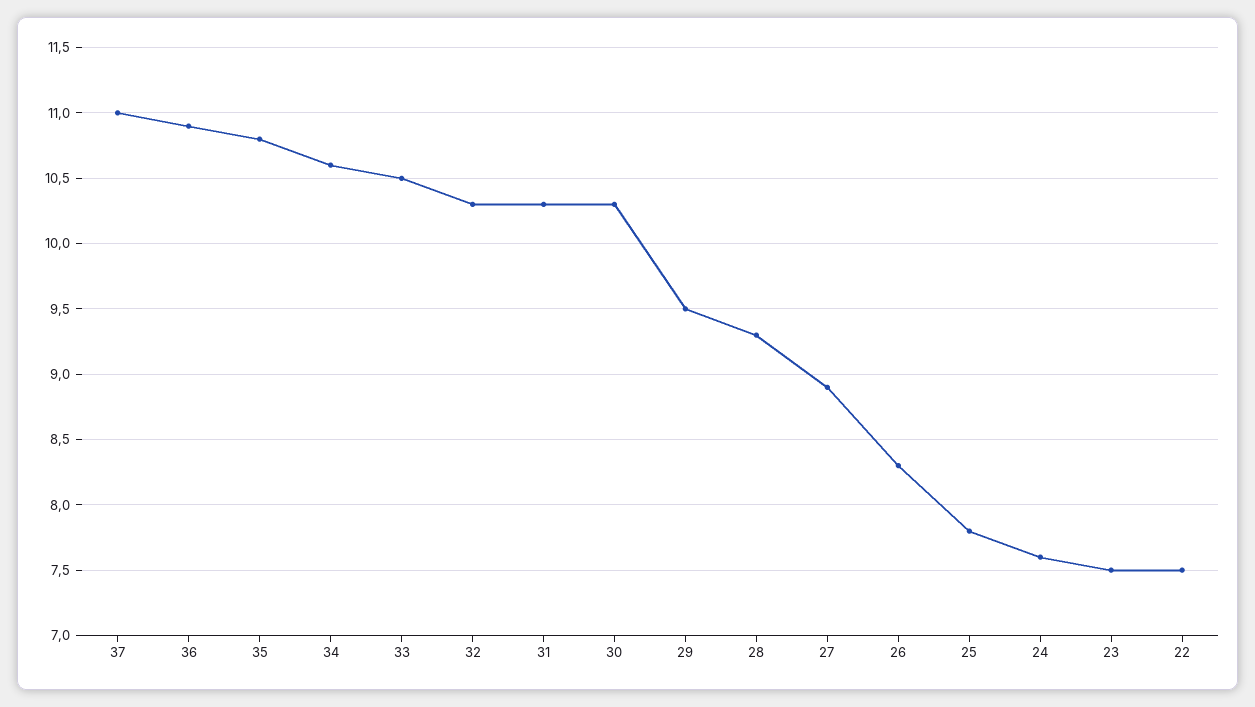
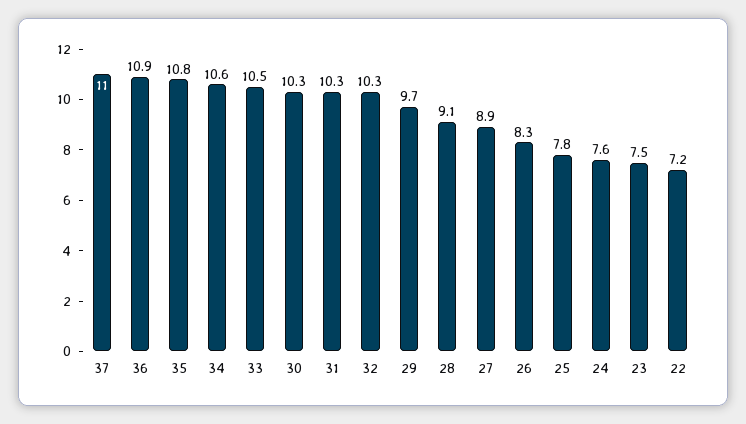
  {
    "37": 11,
    "36": 10.9,
    "35": 10.8,
    "34": 10.6,
    "33": 10.5,
    "32": 10.3,
    "31": 10.3,
    "30": 10.3,
-   "29": 9.5,
+   "29": 9.7,
-   "28": 9.3,
+   "28": 9.1,
    "27": 8.9,
    "26": 8.3,
    "25": 7.8,
    "24": 7.6,
    "23": 7.5,
-   "22": 7.5
+   "22": 7.2
  }

